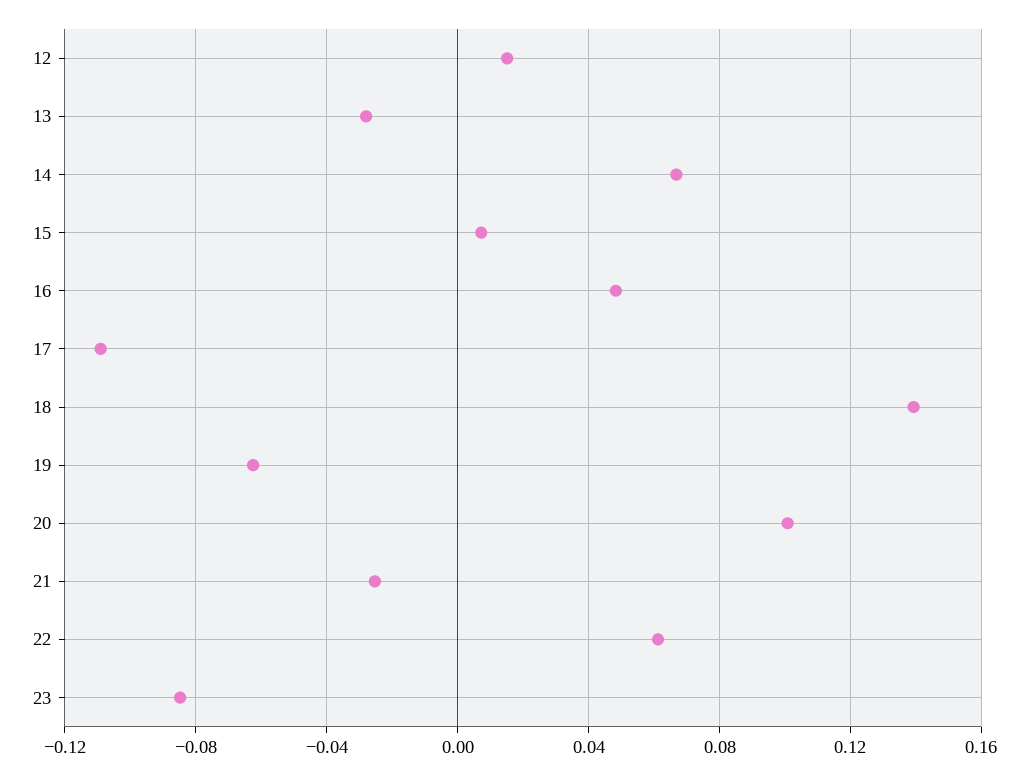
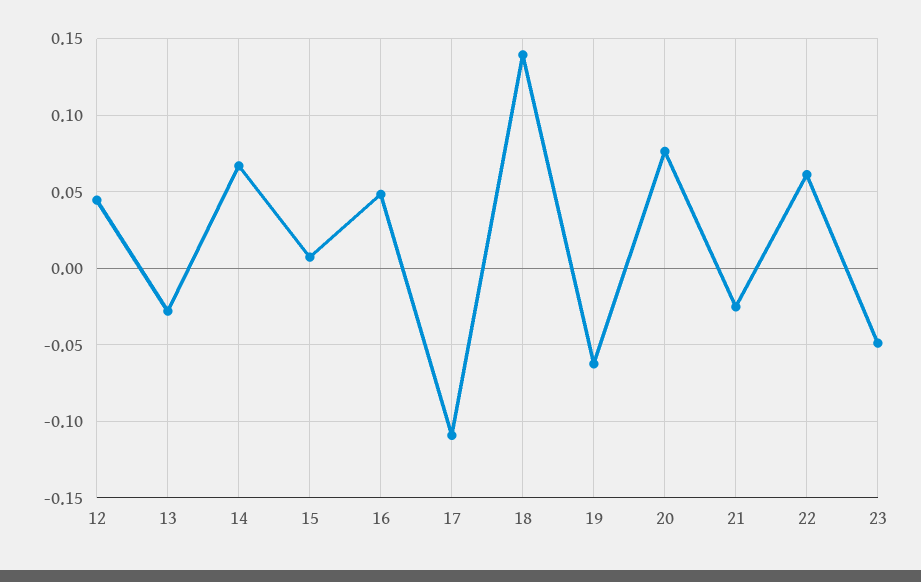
  {
-   "12": 0.015,
+   "12": 0.045,
    "13": -0.03,
    "14": 0.065,
    "15": 0.005,
    "16": 0.05,
    "17": -0.11,
    "18": 0.14,
    "19": -0.065,
-   "20": 0.1,
+   "20": 0.075,
    "21": -0.025,
    "22": 0.06,
-   "23": -0.085
+   "23": -0.05
  }

